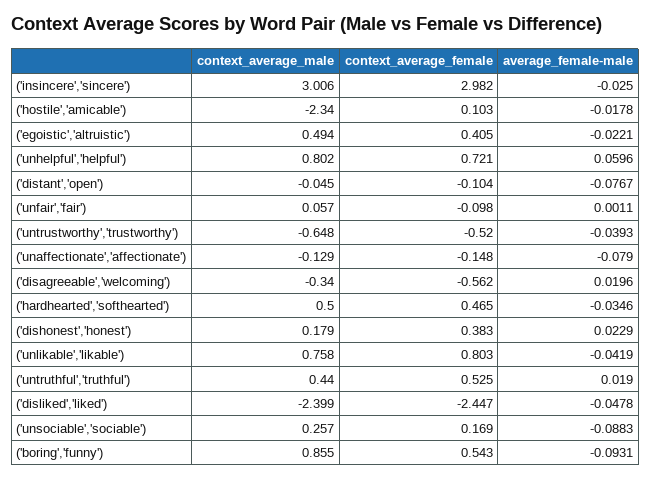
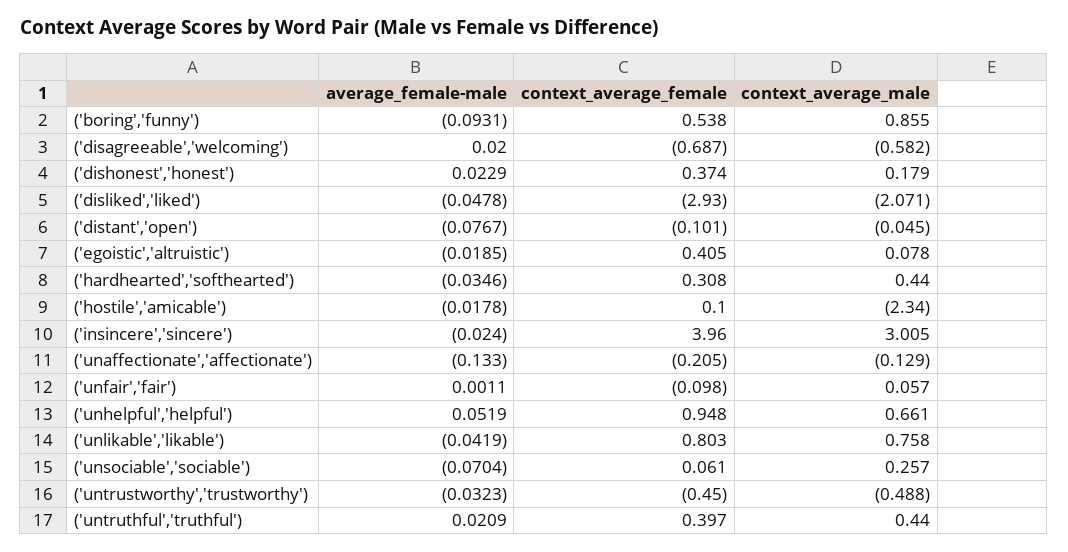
  {
    "context_average_male": {
-     "('insincere','sincere')": 3.006,
+     "('insincere','sincere')": 3.005,
      "('hostile','amicable')": -2.34,
-     "('egoistic','altruistic')": 0.494,
+     "('egoistic','altruistic')": 0.078,
-     "('unhelpful','helpful')": 0.802,
+     "('unhelpful','helpful')": 0.661,
      "('distant','open')": -0.045,
      "('unfair','fair')": 0.057,
-     "('untrustworthy','trustworthy')": -0.648,
+     "('untrustworthy','trustworthy')": -0.488,
      "('unaffectionate','affectionate')": -0.129,
-     "('disagreeable','welcoming')": -0.34,
+     "('disagreeable','welcoming')": -0.582,
-     "('hardhearted','softhearted')": 0.5,
+     "('hardhearted','softhearted')": 0.44,
      "('dishonest','honest')": 0.179,
      "('unlikable','likable')": 0.758,
      "('untruthful','truthful')": 0.44,
-     "('disliked','liked')": -2.399,
+     "('disliked','liked')": -2.071,
      "('unsociable','sociable')": 0.257,
      "('boring','funny')": 0.855
    },
    "context_average_female": {
-     "('insincere','sincere')": 2.982,
+     "('insincere','sincere')": 3.96,
-     "('hostile','amicable')": 0.103,
+     "('hostile','amicable')": 0.1,
      "('egoistic','altruistic')": 0.405,
-     "('unhelpful','helpful')": 0.721,
+     "('unhelpful','helpful')": 0.948,
-     "('distant','open')": -0.104,
+     "('distant','open')": -0.101,
      "('unfair','fair')": -0.098,
-     "('untrustworthy','trustworthy')": -0.52,
+     "('untrustworthy','trustworthy')": -0.45,
-     "('unaffectionate','affectionate')": -0.148,
+     "('unaffectionate','affectionate')": -0.205,
-     "('disagreeable','welcoming')": -0.562,
+     "('disagreeable','welcoming')": -0.687,
-     "('hardhearted','softhearted')": 0.465,
+     "('hardhearted','softhearted')": 0.308,
-     "('dishonest','honest')": 0.383,
+     "('dishonest','honest')": 0.374,
      "('unlikable','likable')": 0.803,
-     "('untruthful','truthful')": 0.525,
+     "('untruthful','truthful')": 0.397,
-     "('disliked','liked')": -2.447,
+     "('disliked','liked')": -2.93,
-     "('unsociable','sociable')": 0.169,
+     "('unsociable','sociable')": 0.061,
-     "('boring','funny')": 0.543
+     "('boring','funny')": 0.538
    },
    "average_female-male": {
-     "('insincere','sincere')": -0.025,
+     "('insincere','sincere')": -0.024,
      "('hostile','amicable')": -0.0178,
-     "('egoistic','altruistic')": -0.0221,
+     "('egoistic','altruistic')": -0.0185,
-     "('unhelpful','helpful')": 0.0596,
+     "('unhelpful','helpful')": 0.0519,
      "('distant','open')": -0.0767,
      "('unfair','fair')": 0.0011,
-     "('untrustworthy','trustworthy')": -0.0393,
+     "('untrustworthy','trustworthy')": -0.0323,
-     "('unaffectionate','affectionate')": -0.079,
+     "('unaffectionate','affectionate')": -0.133,
-     "('disagreeable','welcoming')": 0.0196,
+     "('disagreeable','welcoming')": 0.02,
      "('hardhearted','softhearted')": -0.0346,
      "('dishonest','honest')": 0.0229,
      "('unlikable','likable')": -0.0419,
-     "('untruthful','truthful')": 0.019,
+     "('untruthful','truthful')": 0.0209,
      "('disliked','liked')": -0.0478,
-     "('unsociable','sociable')": -0.0883,
+     "('unsociable','sociable')": -0.0704,
      "('boring','funny')": -0.0931
    }
  }

